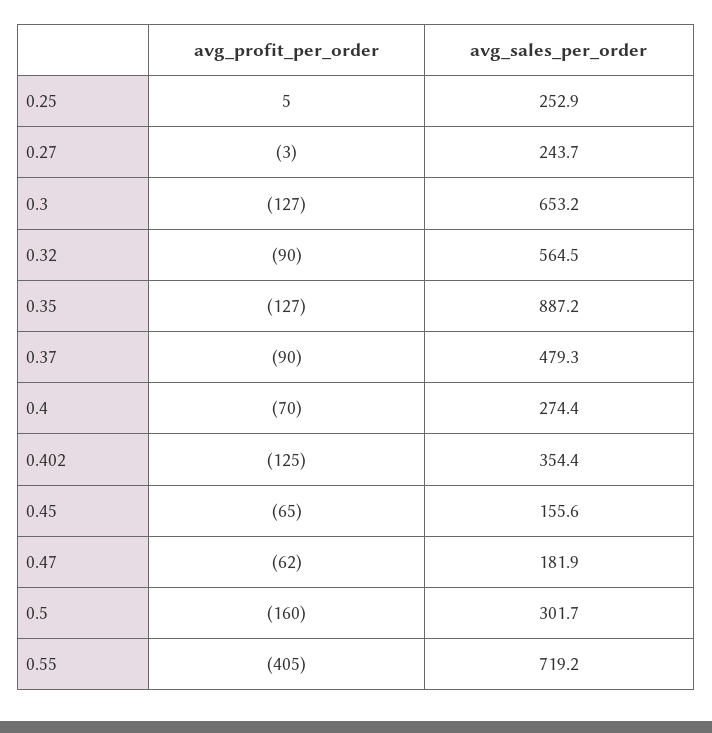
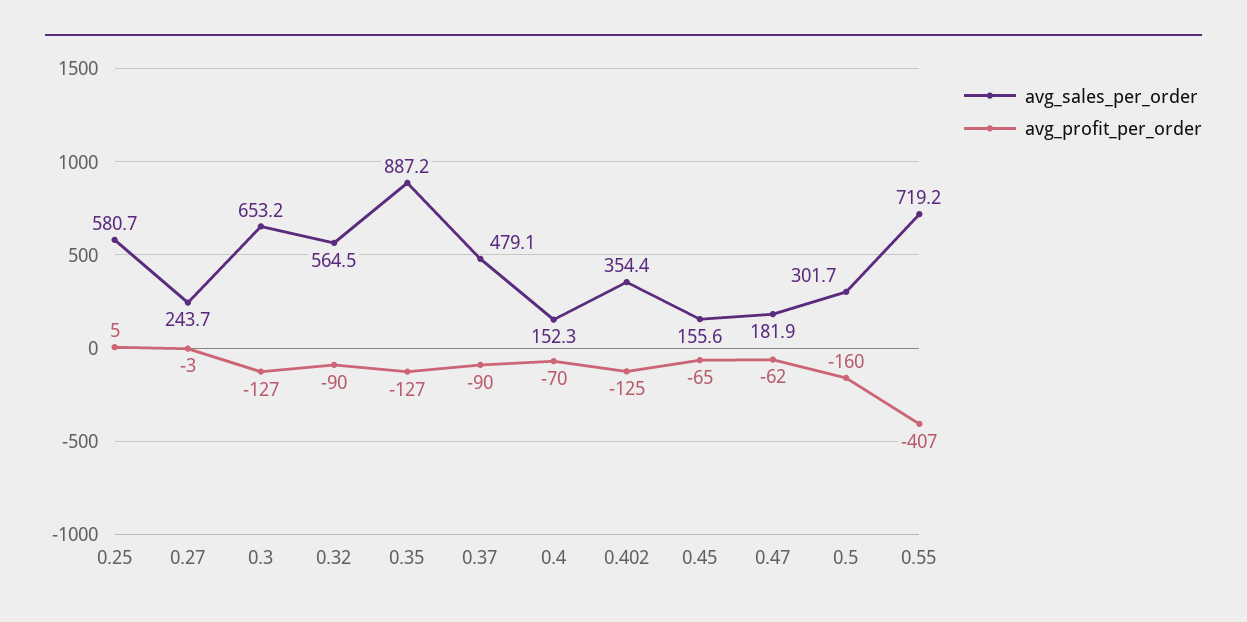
  {
    "avg_profit_per_order": {
      "0.25": 5,
      "0.27": -3,
      "0.3": -127,
      "0.32": -90,
      "0.35": -127,
      "0.37": -90,
      "0.4": -70,
      "0.402": -125,
      "0.45": -65,
      "0.47": -62,
      "0.5": -160,
-     "0.55": -405
+     "0.55": -407
    },
    "avg_sales_per_order": {
-     "0.25": 252.9,
+     "0.25": 580.7,
      "0.27": 243.7,
      "0.3": 653.2,
      "0.32": 564.5,
      "0.35": 887.2,
-     "0.37": 479.3,
+     "0.37": 479.1,
-     "0.4": 274.4,
+     "0.4": 152.3,
      "0.402": 354.4,
      "0.45": 155.6,
      "0.47": 181.9,
      "0.5": 301.7,
      "0.55": 719.2
    }
  }

